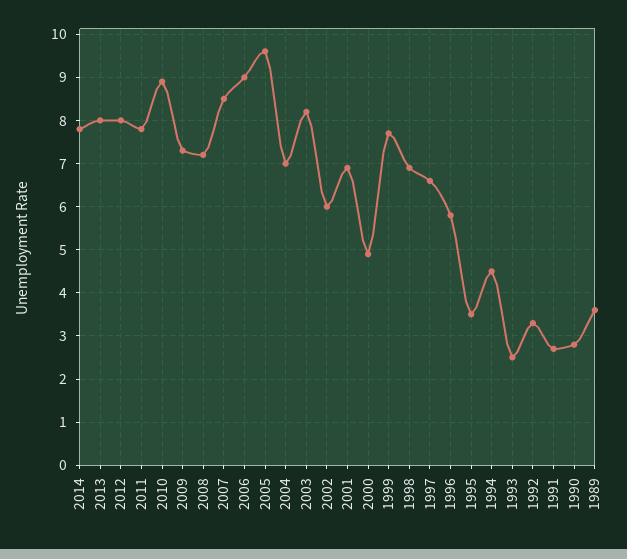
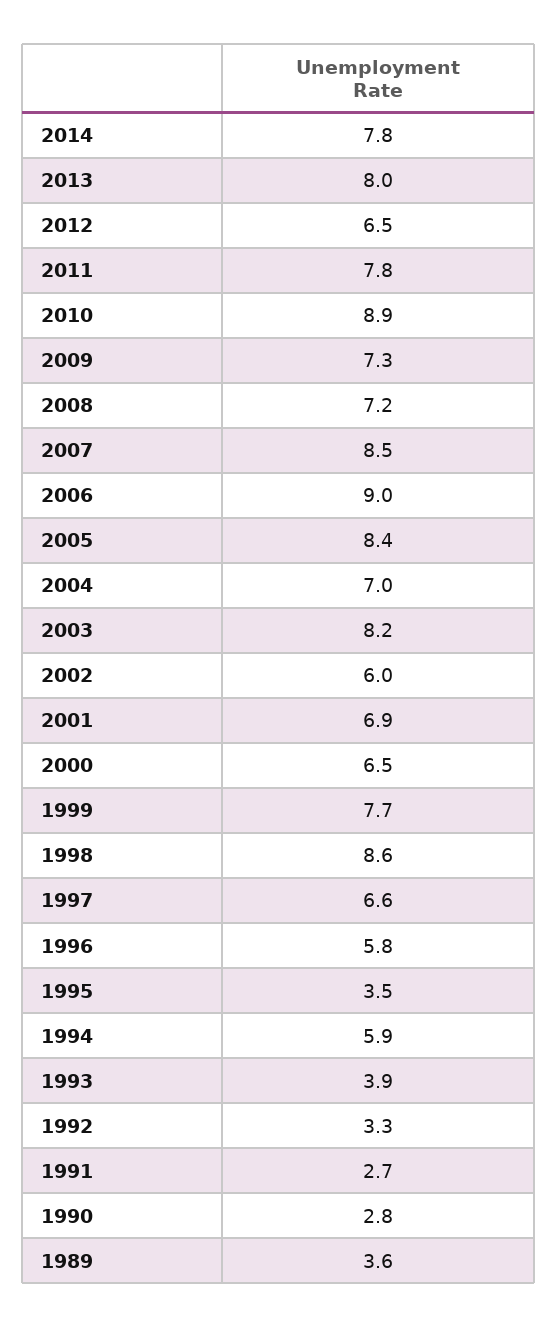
  {
    "2014": 7.8,
    "2013": 8,
-   "2012": 8,
+   "2012": 6.5,
    "2011": 7.8,
    "2010": 8.9,
    "2009": 7.3,
    "2008": 7.2,
    "2007": 8.5,
    "2006": 9,
-   "2005": 9.5,
+   "2005": 8.4,
    "2004": 7,
    "2003": 8.2,
    "2002": 6,
    "2001": 6.9,
-   "2000": 5,
+   "2000": 6.5,
    "1999": 7.7,
-   "1998": 7,
+   "1998": 8.6,
    "1997": 6.6,
    "1996": 5.8,
    "1995": 3.5,
-   "1994": 4.5,
+   "1994": 5.9,
-   "1993": 2.5,
+   "1993": 3.9,
    "1992": 3.3,
    "1991": 2.7,
    "1990": 2.8,
    "1989": 3.6
  }

